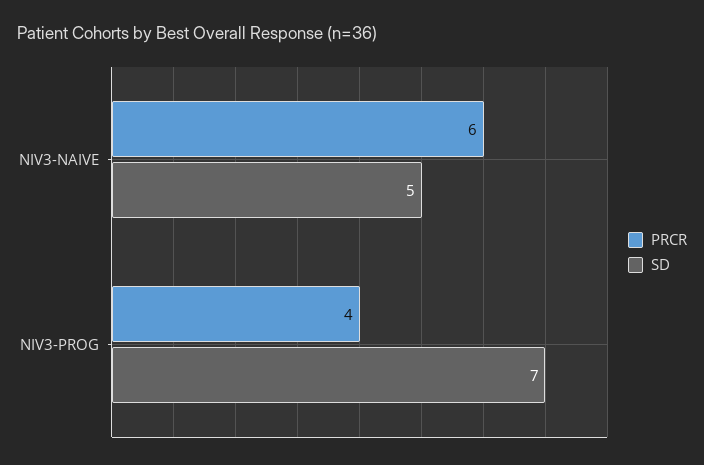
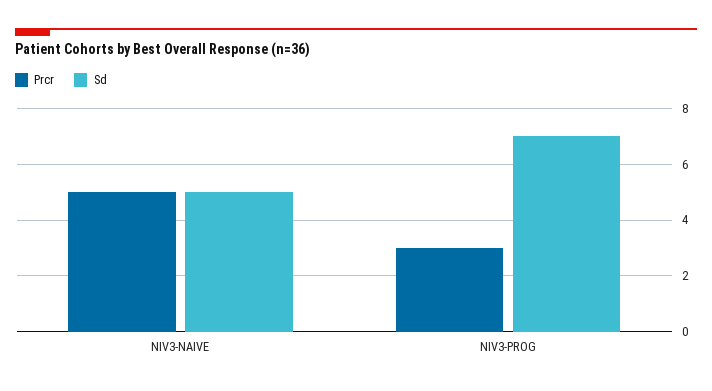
  {
    "PRCR": {
-     "NIV3-NAIVE": 6,
+     "NIV3-NAIVE": 5,
-     "NIV3-PROG": 4
+     "NIV3-PROG": 3
    },
    "SD": {
      "NIV3-NAIVE": 5,
      "NIV3-PROG": 7
    }
  }

